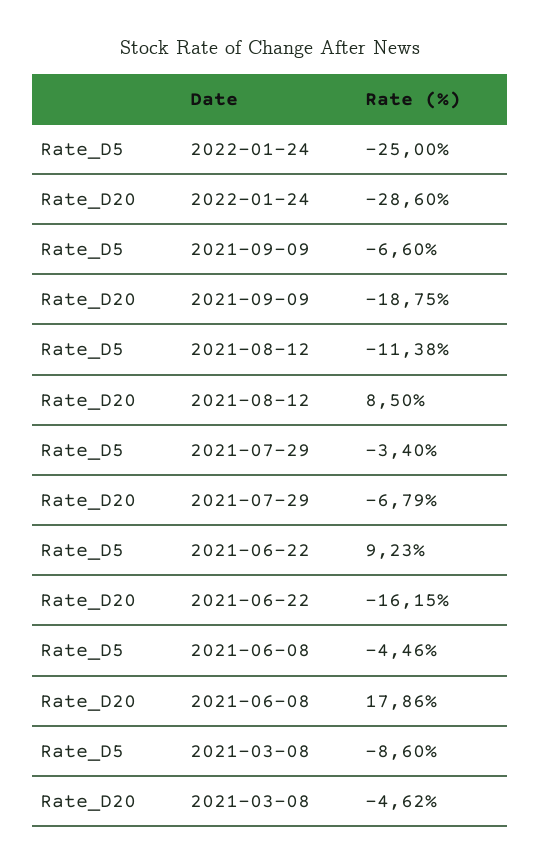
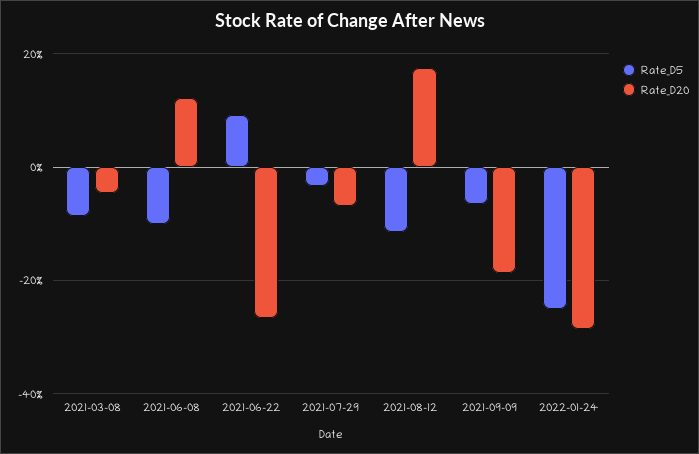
  {
    "Rate_D5": {
      "2022-01-24": -25,
      "2021-09-09": -6.6,
      "2021-08-12": -11.38,
      "2021-07-29": -3.4,
      "2021-06-22": 9.23,
-     "2021-06-08": -4.46,
+     "2021-06-08": -10,
      "2021-03-08": -8.6
    },
    "Rate_D20": {
      "2022-01-24": -28.6,
      "2021-09-09": -18.75,
-     "2021-08-12": 8.5,
+     "2021-08-12": 18,
      "2021-07-29": -6.79,
-     "2021-06-22": -16.15,
+     "2021-06-22": -26,
-     "2021-06-08": 17.86,
+     "2021-06-08": 12,
      "2021-03-08": -4.62
    }
  }

